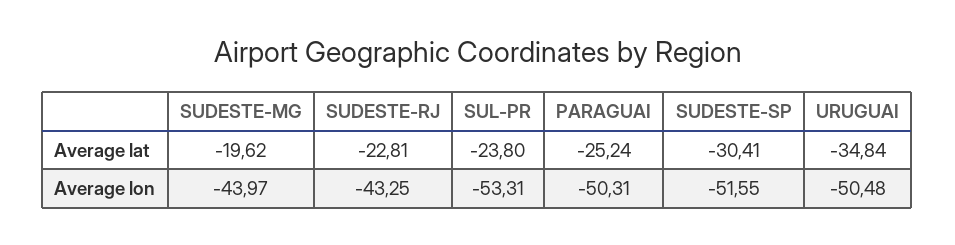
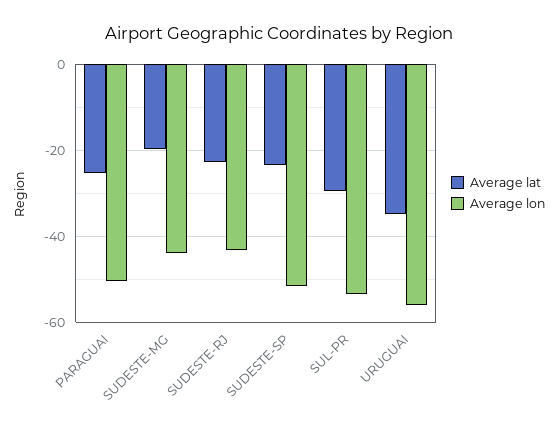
  {
    "Average lat": {
      "SUDESTE-MG": -19.62,
      "SUDESTE-RJ": -22.81,
-     "SUL-PR": -23.8,
+     "SUL-PR": -30,
      "PARAGUAI": -25.24,
-     "SUDESTE-SP": -30.41,
+     "SUDESTE-SP": -24,
      "URUGUAI": -34.84
    },
    "Average lon": {
      "SUDESTE-MG": -43.97,
      "SUDESTE-RJ": -43.25,
      "SUL-PR": -53.31,
      "PARAGUAI": -50.31,
      "SUDESTE-SP": -51.55,
-     "URUGUAI": -50.48
+     "URUGUAI": -56
    }
  }

